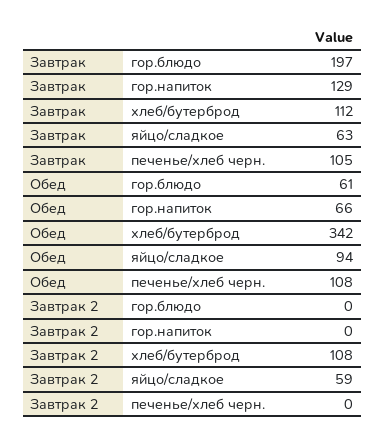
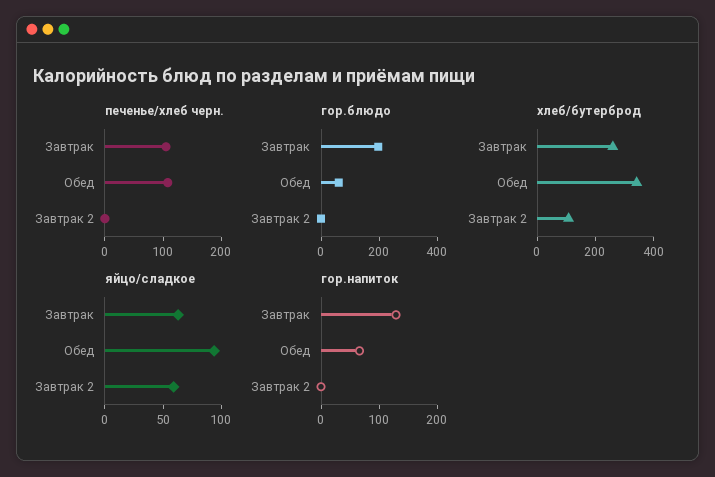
  {
    "гор.блюдо": {
      "Завтрак": 197,
      "Обед": 61,
      "Завтрак 2": 0
    },
    "гор.напиток": {
      "Завтрак": 129,
      "Обед": 66,
      "Завтрак 2": 0
    },
    "хлеб/бутерброд": {
-     "Завтрак": 112,
+     "Завтрак": 250,
      "Обед": 342,
      "Завтрак 2": 108
    },
    "яйцо/сладкое": {
      "Завтрак": 63,
      "Обед": 94,
      "Завтрак 2": 59
    },
    "печенье/хлеб черн.": {
      "Завтрак": 105,
      "Обед": 108,
      "Завтрак 2": 0
    }
  }

